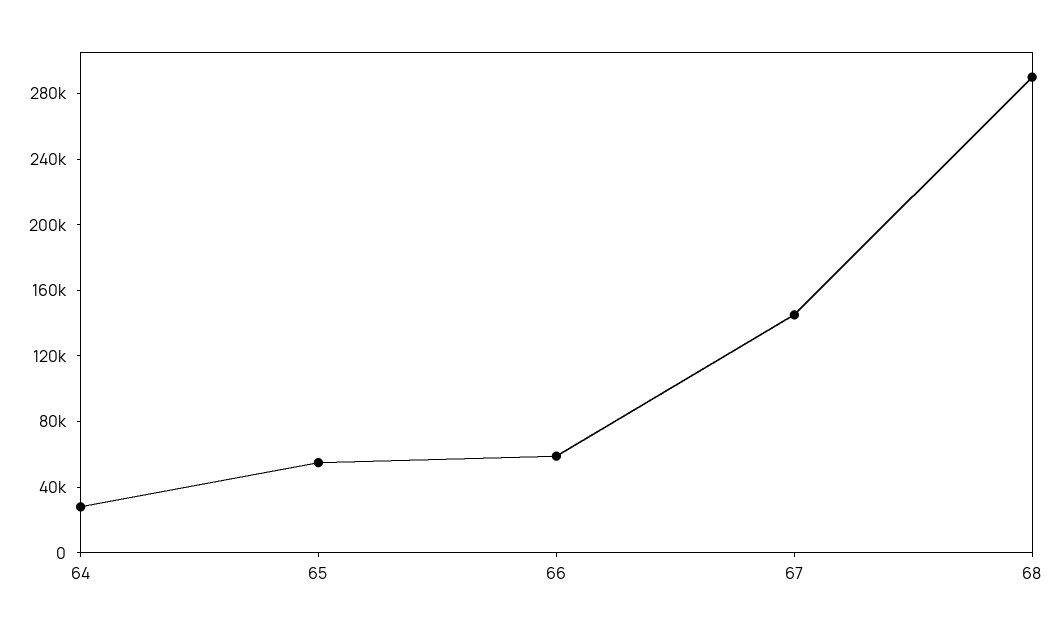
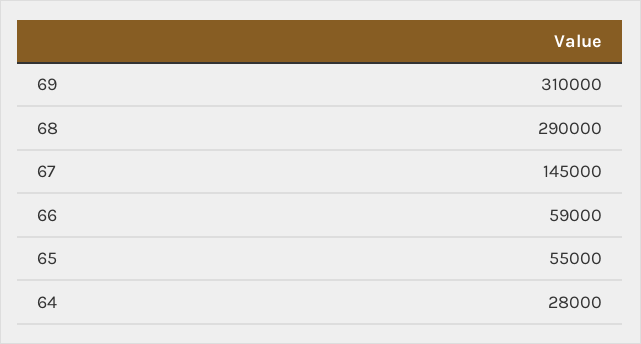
  {
    "64": 28000,
    "65": 55000,
    "66": 59000,
    "67": 145000,
-   "68": 290000
+   "68": 290000,
+   "69": 310000
  }

